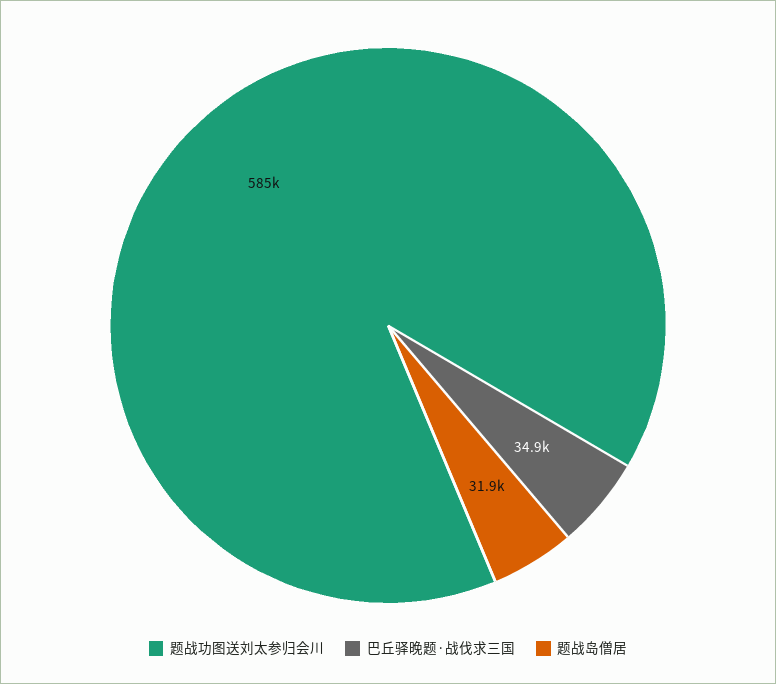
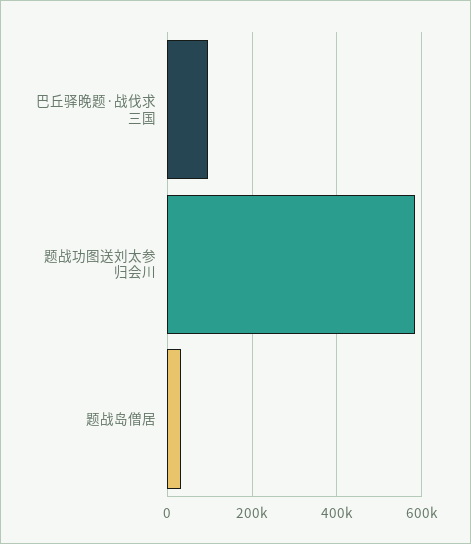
  {
    "题战功图送刘太参归会川": 585000,
-   "巴丘驿晚题·战伐求三国": 34900,
+   "巴丘驿晚题·战伐求三国": 100000,
    "题战岛僧居": 31900
  }

